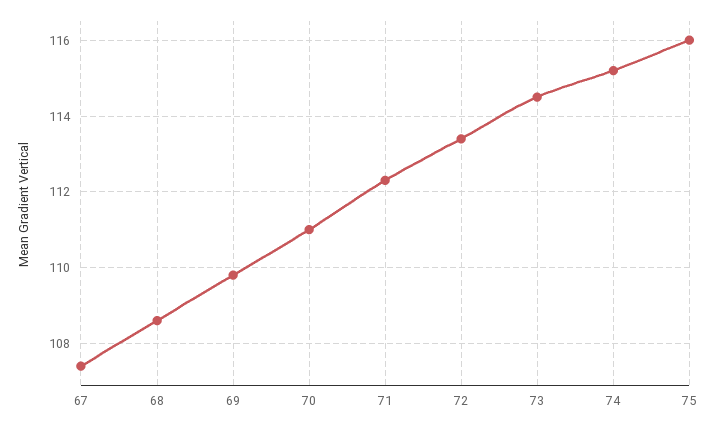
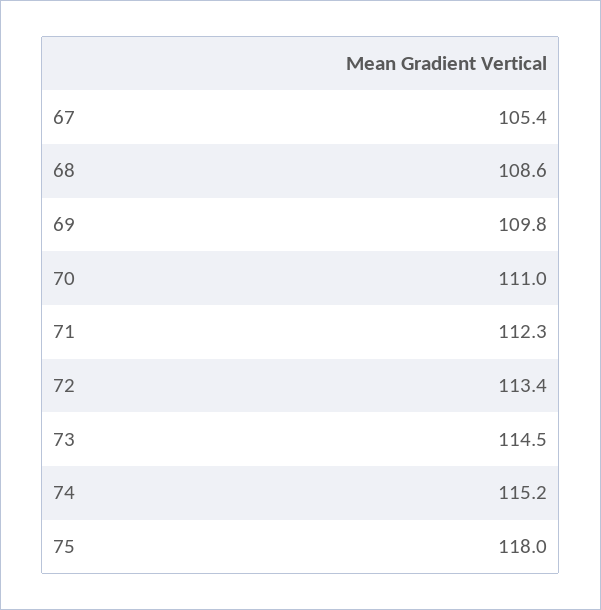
  {
-   "67": 107.5,
+   "67": 105.4,
    "68": 108.6,
    "69": 109.8,
    "70": 111,
    "71": 112.3,
    "72": 113.4,
    "73": 114.5,
    "74": 115.2,
-   "75": 116
+   "75": 118
  }

